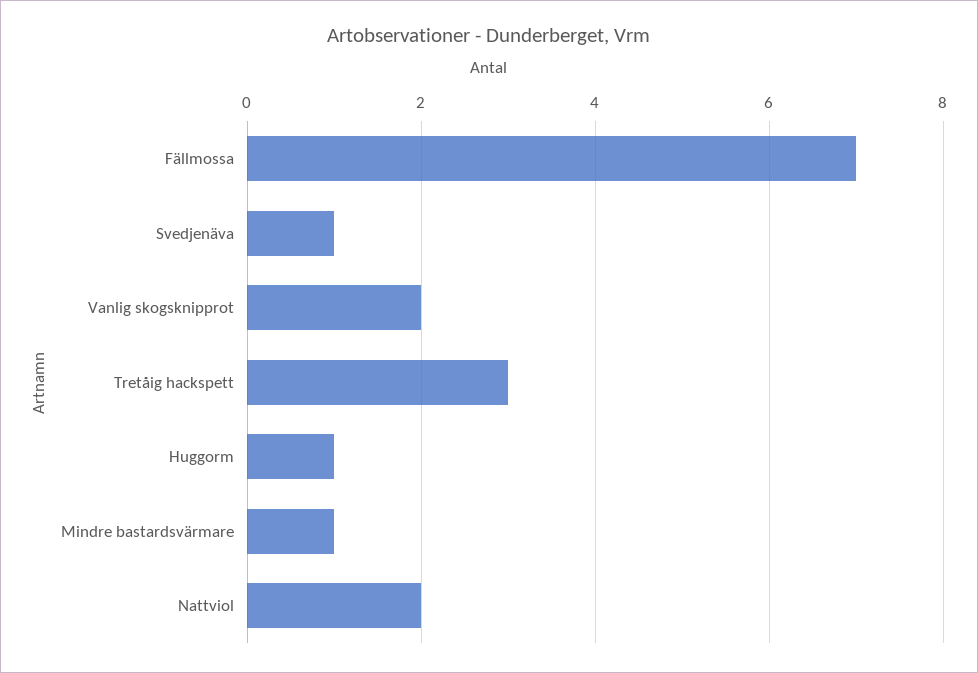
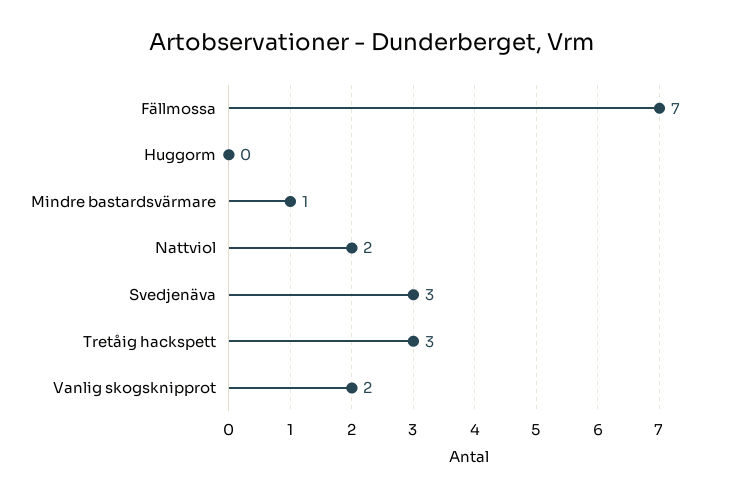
  {
    "Fällmossa": 7,
-   "Svedjenäva": 1,
+   "Svedjenäva": 3,
    "Vanlig skogsknipprot": 2,
    "Tretåig hackspett": 3,
-   "Huggorm": 1,
+   "Huggorm": 0,
    "Mindre bastardsvärmare": 1,
    "Nattviol": 2
  }

